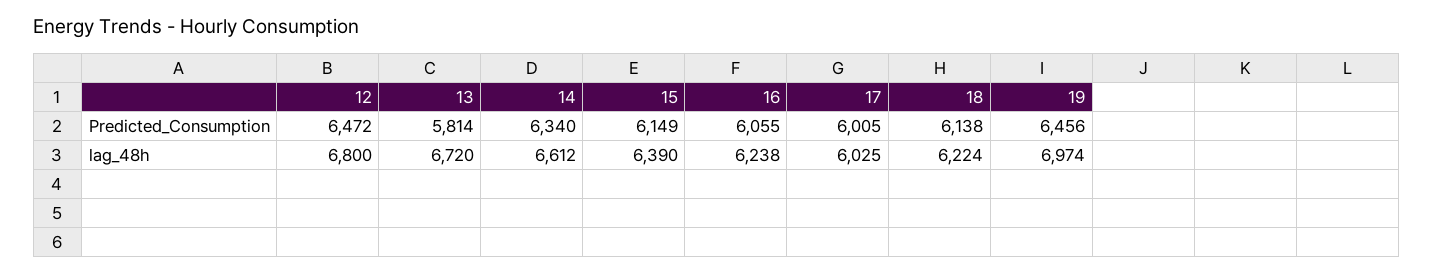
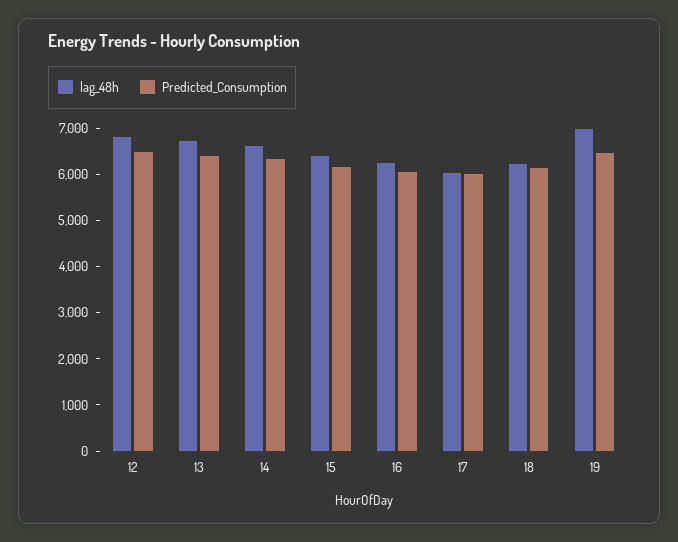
  {
    "Predicted_Consumption": {
      "12": 6472,
-     "13": 5814,
+     "13": 6400,
      "14": 6340,
      "15": 6149,
      "16": 6055,
      "17": 6005,
      "18": 6138,
      "19": 6456
    },
    "lag_48h": {
      "12": 6800,
      "13": 6720,
      "14": 6612,
      "15": 6390,
      "16": 6238,
      "17": 6025,
      "18": 6224,
      "19": 6974
    }
  }

